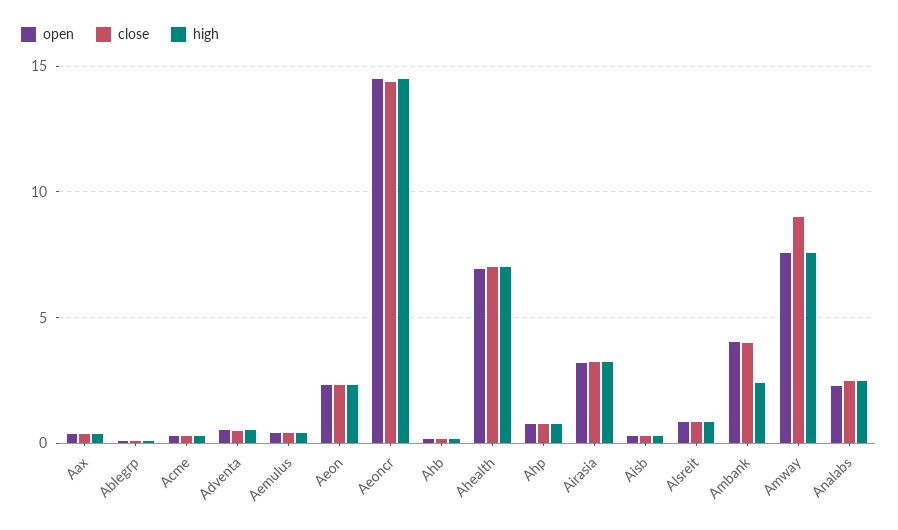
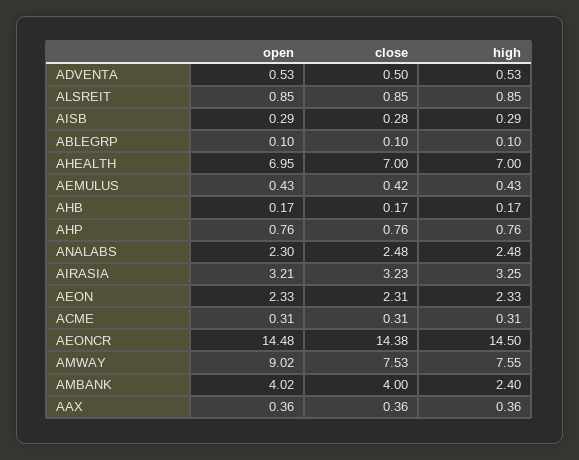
  {
    "open": {
      "Aax": 0.36,
      "Ablegrp": 0.1,
      "Acme": 0.31,
      "Adventa": 0.53,
      "Aemulus": 0.43,
      "Aeon": 2.33,
      "Aeoncr": 14.48,
      "Ahb": 0.17,
      "Ahealth": 6.95,
      "Ahp": 0.76,
      "Airasia": 3.21,
      "Aisb": 0.29,
      "Alsreit": 0.85,
      "Ambank": 4.02,
-     "Amway": 7.5,
+     "Amway": 9.02,
      "Analabs": 2.3
    },
    "close": {
      "Aax": 0.36,
      "Ablegrp": 0.1,
      "Acme": 0.31,
      "Adventa": 0.5,
      "Aemulus": 0.42,
      "Aeon": 2.31,
      "Aeoncr": 14.38,
      "Ahb": 0.17,
      "Ahealth": 7,
      "Ahp": 0.76,
      "Airasia": 3.23,
      "Aisb": 0.28,
      "Alsreit": 0.85,
      "Ambank": 4,
-     "Amway": 9,
+     "Amway": 7.53,
      "Analabs": 2.48
    },
    "high": {
      "Aax": 0.36,
      "Ablegrp": 0.1,
      "Acme": 0.31,
      "Adventa": 0.53,
      "Aemulus": 0.43,
      "Aeon": 2.33,
      "Aeoncr": 14.5,
      "Ahb": 0.17,
      "Ahealth": 7,
      "Ahp": 0.76,
      "Airasia": 3.25,
      "Aisb": 0.29,
      "Alsreit": 0.85,
      "Ambank": 2.4,
      "Amway": 7.55,
      "Analabs": 2.48
    }
  }

